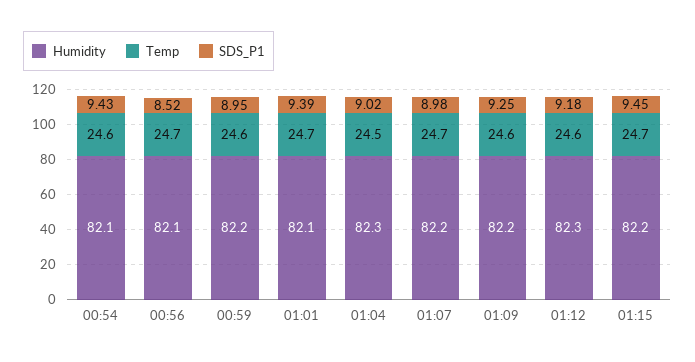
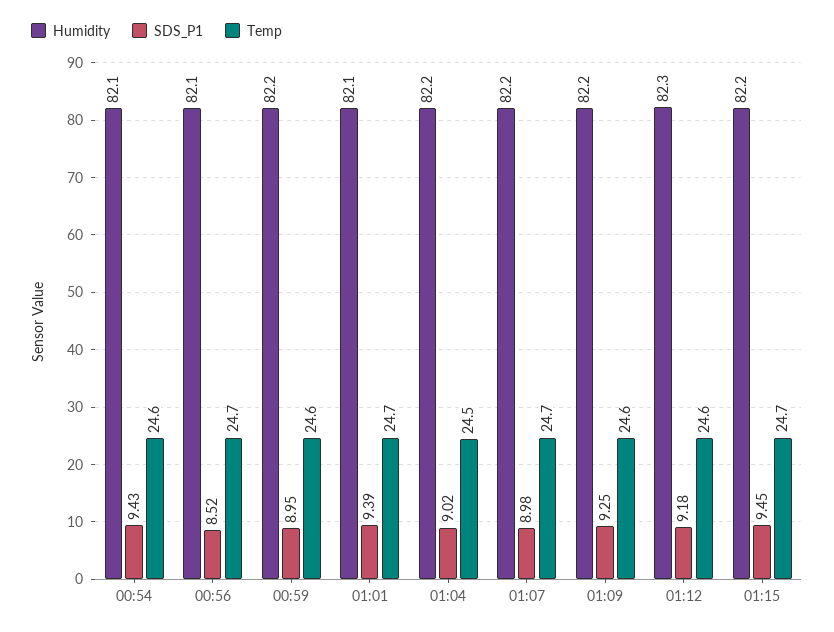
  {
    "Humidity": {
      "00:54": 82.1,
      "00:56": 82.1,
      "00:59": 82.2,
      "01:01": 82.1,
-     "01:04": 82.3,
+     "01:04": 82.2,
      "01:07": 82.2,
      "01:09": 82.2,
      "01:12": 82.3,
      "01:15": 82.2
    },
    "Temp": {
      "00:54": 24.6,
      "00:56": 24.7,
      "00:59": 24.6,
      "01:01": 24.7,
      "01:04": 24.5,
      "01:07": 24.7,
      "01:09": 24.6,
      "01:12": 24.6,
      "01:15": 24.7
    },
    "SDS_P1": {
      "00:54": 9.43,
      "00:56": 8.52,
      "00:59": 8.95,
      "01:01": 9.39,
      "01:04": 9.02,
      "01:07": 8.98,
      "01:09": 9.25,
      "01:12": 9.18,
      "01:15": 9.45
    }
  }

